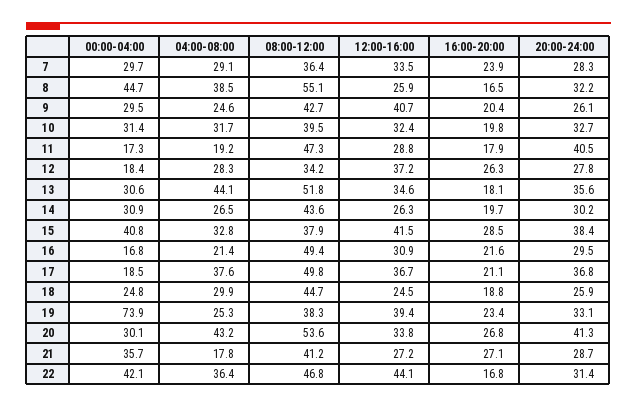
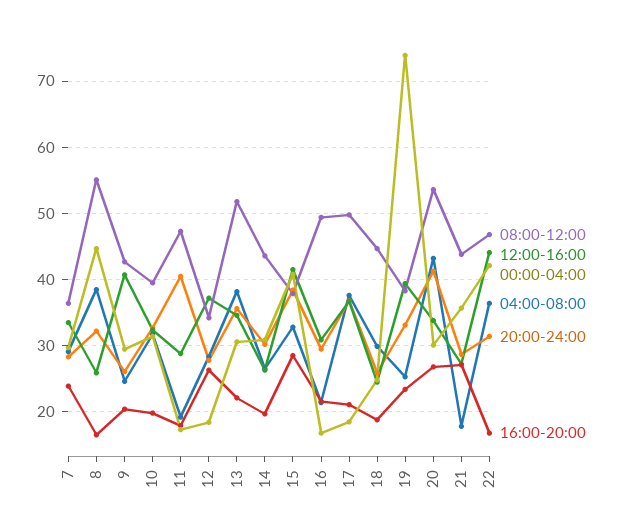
  {
    "00:00-04:00": {
      "7": 29.7,
      "8": 44.7,
      "9": 29.5,
      "10": 31.4,
      "11": 17.3,
      "12": 18.4,
      "13": 30.6,
      "14": 30.9,
      "15": 40.8,
      "16": 16.8,
      "17": 18.5,
      "18": 24.8,
      "19": 73.9,
      "20": 30.1,
      "21": 35.7,
      "22": 42.1
    },
    "04:00-08:00": {
      "7": 29.1,
      "8": 38.5,
      "9": 24.6,
      "10": 31.7,
      "11": 19.2,
      "12": 28.3,
-     "13": 44.1,
+     "13": 38,
      "14": 26.5,
      "15": 32.8,
      "16": 21.4,
      "17": 37.6,
      "18": 29.9,
      "19": 25.3,
      "20": 43.2,
      "21": 17.8,
      "22": 36.4
    },
    "08:00-12:00": {
      "7": 36.4,
      "8": 55.1,
      "9": 42.7,
      "10": 39.5,
      "11": 47.3,
      "12": 34.2,
      "13": 51.8,
      "14": 43.6,
      "15": 37.9,
      "16": 49.4,
      "17": 49.8,
      "18": 44.7,
      "19": 38.3,
      "20": 53.6,
-     "21": 41.2,
+     "21": 44,
      "22": 46.8
    },
    "12:00-16:00": {
      "7": 33.5,
      "8": 25.9,
      "9": 40.7,
      "10": 32.4,
      "11": 28.8,
      "12": 37.2,
      "13": 34.6,
      "14": 26.3,
      "15": 41.5,
      "16": 30.9,
      "17": 36.7,
      "18": 24.5,
      "19": 39.4,
      "20": 33.8,
      "21": 27.2,
      "22": 44.1
    },
    "16:00-20:00": {
      "7": 23.9,
      "8": 16.5,
      "9": 20.4,
      "10": 19.8,
      "11": 17.9,
      "12": 26.3,
-     "13": 18.1,
+     "13": 22,
      "14": 19.7,
      "15": 28.5,
      "16": 21.6,
      "17": 21.1,
      "18": 18.8,
      "19": 23.4,
      "20": 26.8,
      "21": 27.1,
      "22": 16.8
    },
    "20:00-24:00": {
      "7": 28.3,
      "8": 32.2,
      "9": 26.1,
      "10": 32.7,
      "11": 40.5,
      "12": 27.8,
      "13": 35.6,
      "14": 30.2,
      "15": 38.4,
      "16": 29.5,
      "17": 36.8,
      "18": 25.9,
      "19": 33.1,
      "20": 41.3,
      "21": 28.7,
      "22": 31.4
    }
  }

